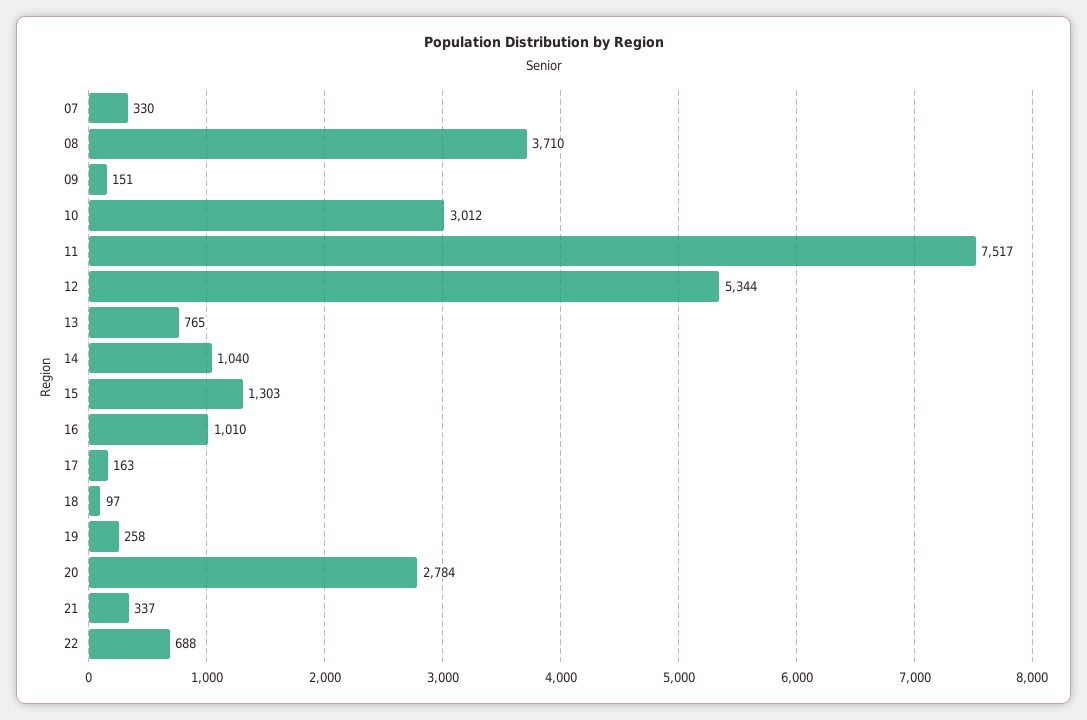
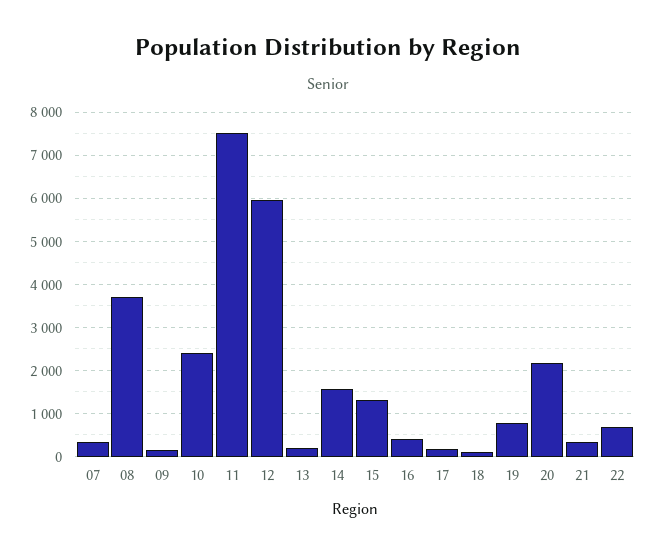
  {
    "07": 330,
    "08": 3710,
    "09": 151,
-   "10": 3012,
+   "10": 2400,
    "11": 7517,
-   "12": 5344,
+   "12": 6000,
-   "13": 765,
+   "13": 200,
-   "14": 1040,
+   "14": 1600,
    "15": 1303,
-   "16": 1010,
+   "16": 400,
    "17": 163,
    "18": 97,
-   "19": 258,
+   "19": 800,
-   "20": 2784,
+   "20": 2200,
    "21": 337,
    "22": 688
  }

